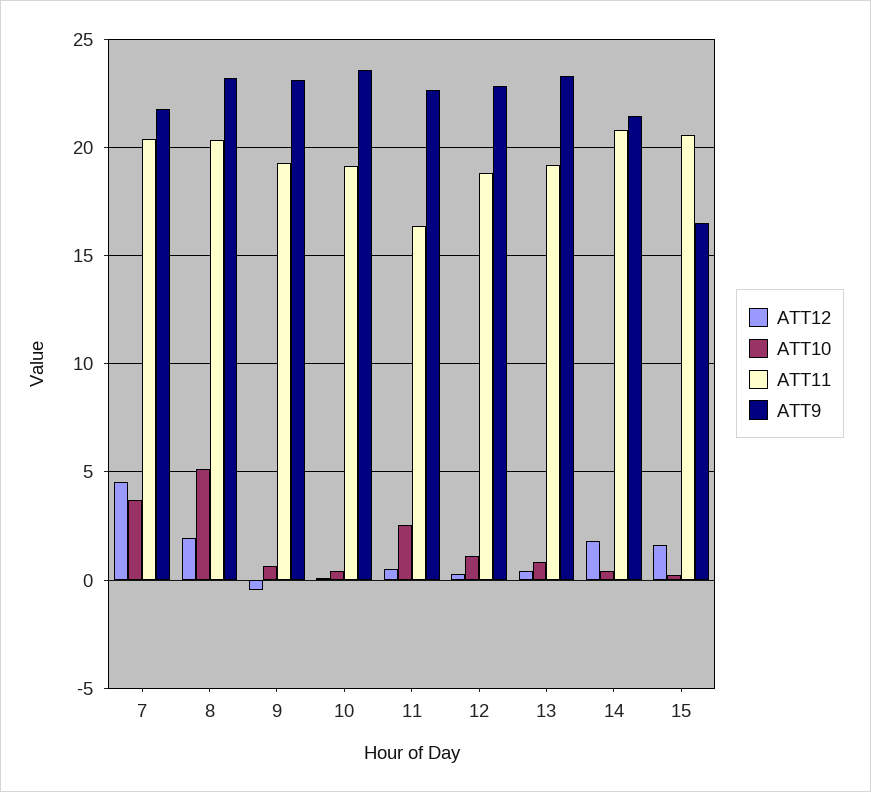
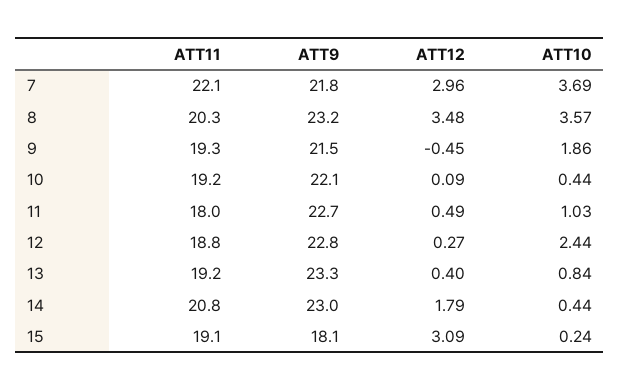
  {
    "ATT12": {
-     "7": 4.5,
+     "7": 2.96,
-     "8": 2,
+     "8": 3.48,
      "9": -0.45,
      "10": 0.09,
      "11": 0.49,
      "12": 0.27,
      "13": 0.4,
      "14": 1.79,
-     "15": 1.5
+     "15": 3.09
    },
    "ATT10": {
      "7": 3.69,
-     "8": 5,
+     "8": 3.57,
-     "9": 0.5,
+     "9": 1.86,
      "10": 0.44,
-     "11": 2.5,
+     "11": 1.03,
-     "12": 1,
+     "12": 2.44,
      "13": 0.84,
      "14": 0.44,
      "15": 0.24
    },
    "ATT11": {
-     "7": 20.5,
+     "7": 22.1,
      "8": 20.3,
      "9": 19.3,
      "10": 19.2,
-     "11": 16.5,
+     "11": 18,
      "12": 18.8,
      "13": 19.2,
      "14": 20.8,
-     "15": 20.5
+     "15": 19.1
    },
    "ATT9": {
      "7": 21.8,
      "8": 23.2,
-     "9": 23,
+     "9": 21.5,
-     "10": 23.5,
+     "10": 22.1,
      "11": 22.7,
      "12": 22.8,
      "13": 23.3,
-     "14": 21.5,
+     "14": 23,
-     "15": 16.5
+     "15": 18.1
    }
  }

